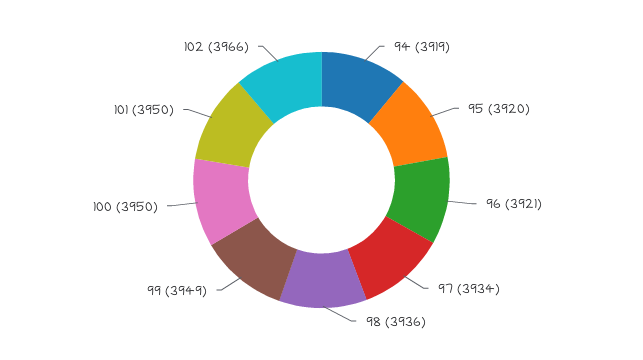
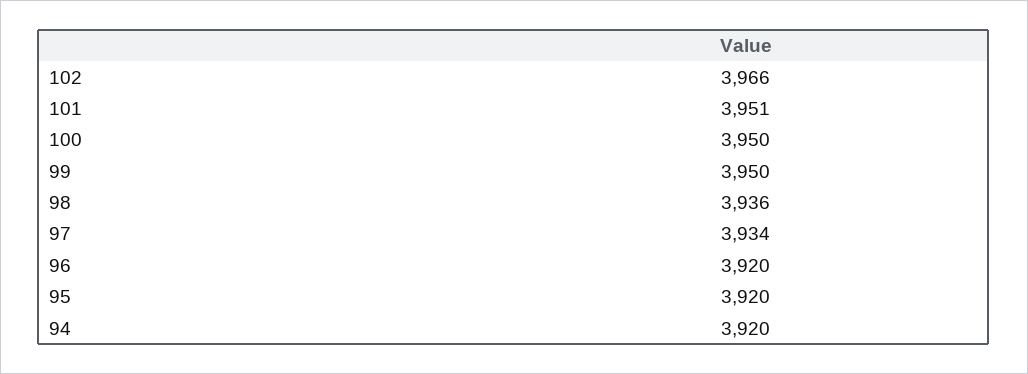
  {
-   "94": 3919,
+   "94": 3920,
    "95": 3920,
-   "96": 3921,
+   "96": 3920,
    "97": 3934,
    "98": 3936,
-   "99": 3949,
+   "99": 3950,
    "100": 3950,
-   "101": 3950,
+   "101": 3951,
    "102": 3966
  }

